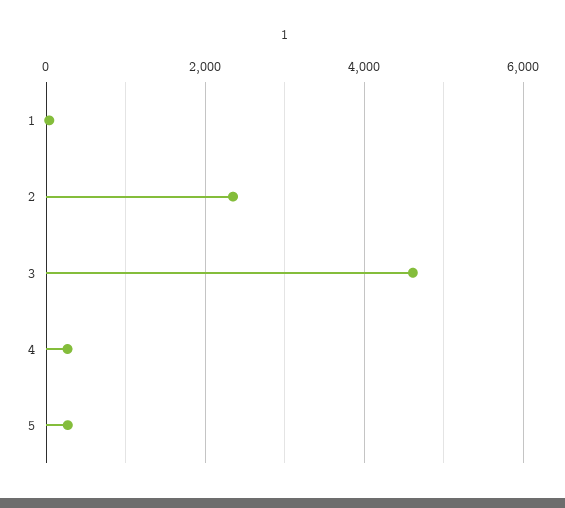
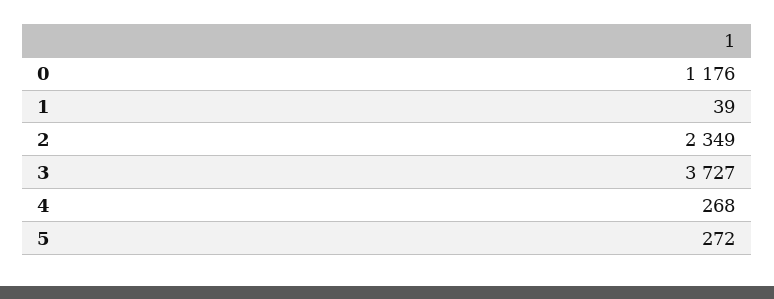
  {
    "1": 39,
    "2": 2349,
-   "3": 4600,
+   "3": 3727,
    "4": 268,
-   "5": 272
+   "5": 272,
+   "0": 1176
  }

